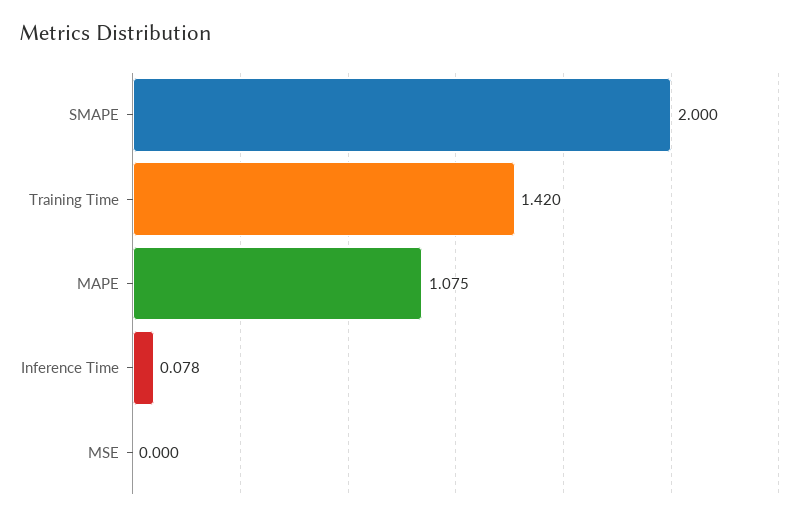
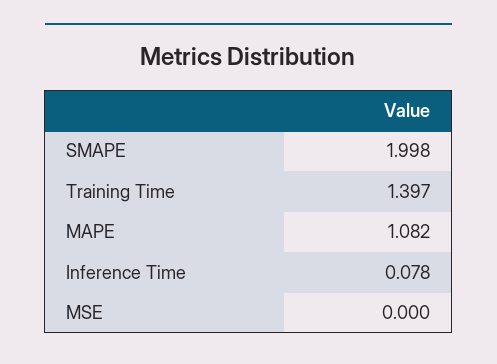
  {
-   "SMAPE": 2,
+   "SMAPE": 1.998,
-   "Training Time": 1.42,
+   "Training Time": 1.397,
-   "MAPE": 1.075,
+   "MAPE": 1.082,
    "Inference Time": 0.078,
    "MSE": 0
  }

